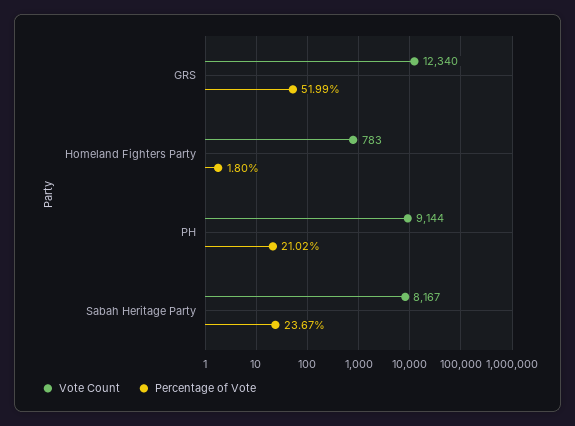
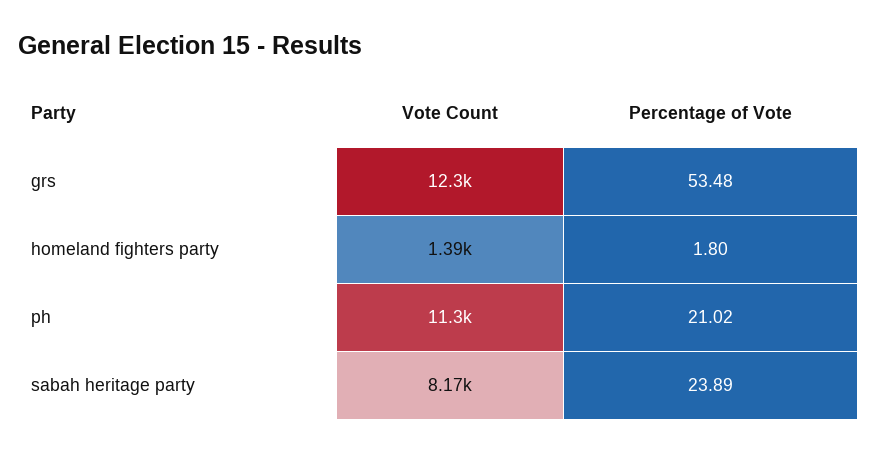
  {
    "Vote Count": {
      "GRS": 12340,
-     "Homeland Fighters Party": 783,
+     "Homeland Fighters Party": 1390,
-     "PH": 9144,
+     "PH": 11300,
      "Sabah Heritage Party": 8167
    },
    "Percentage of Vote": {
-     "GRS": 51.99,
+     "GRS": 53.48,
      "Homeland Fighters Party": 1.8,
      "PH": 21.02,
-     "Sabah Heritage Party": 23.67
+     "Sabah Heritage Party": 23.89
    }
  }

